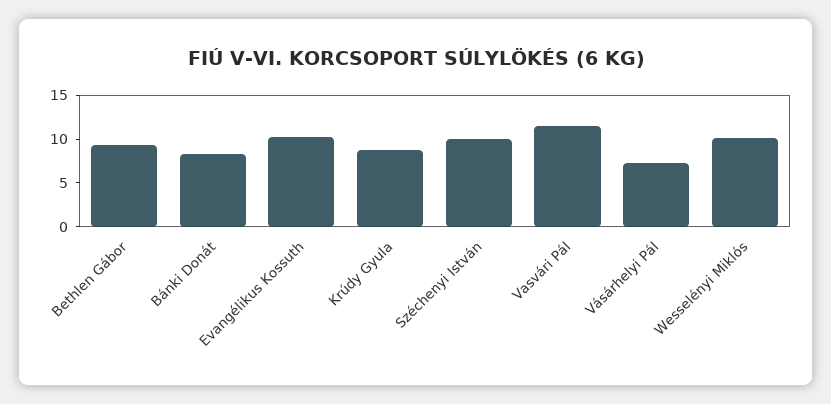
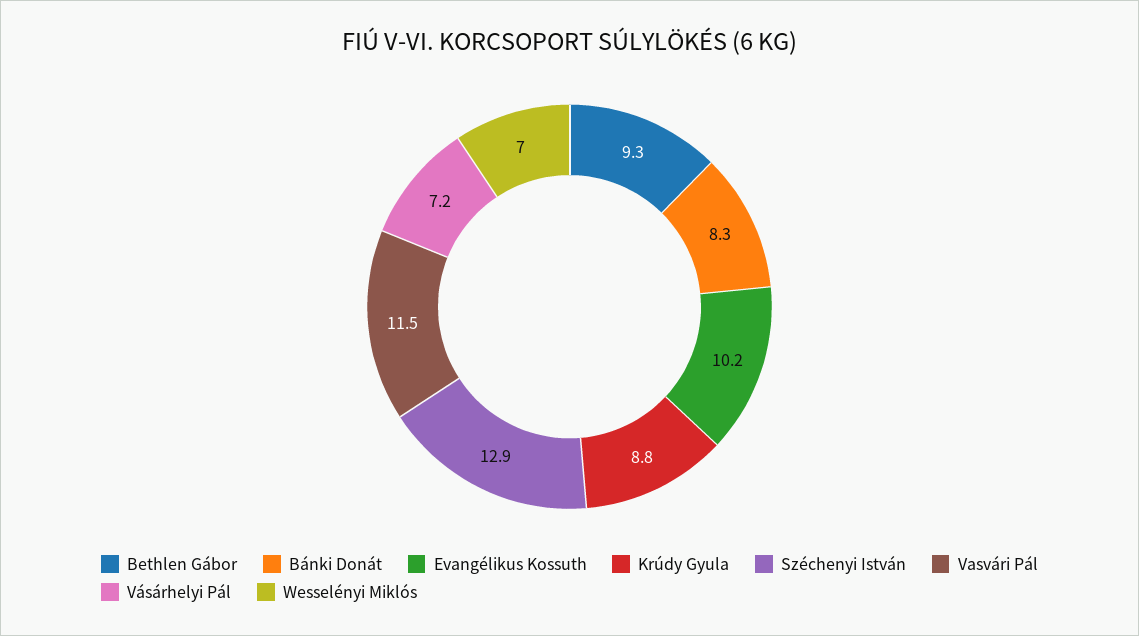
  {
    "Bethlen Gábor": 9.3,
    "Bánki Donát": 8.3,
    "Evangélikus Kossuth": 10.2,
    "Krúdy Gyula": 8.8,
-   "Széchenyi István": 10,
+   "Széchenyi István": 12.9,
    "Vasvári Pál": 11.5,
    "Vásárhelyi Pál": 7.2,
-   "Wesselényi Miklós": 10
+   "Wesselényi Miklós": 7
  }

